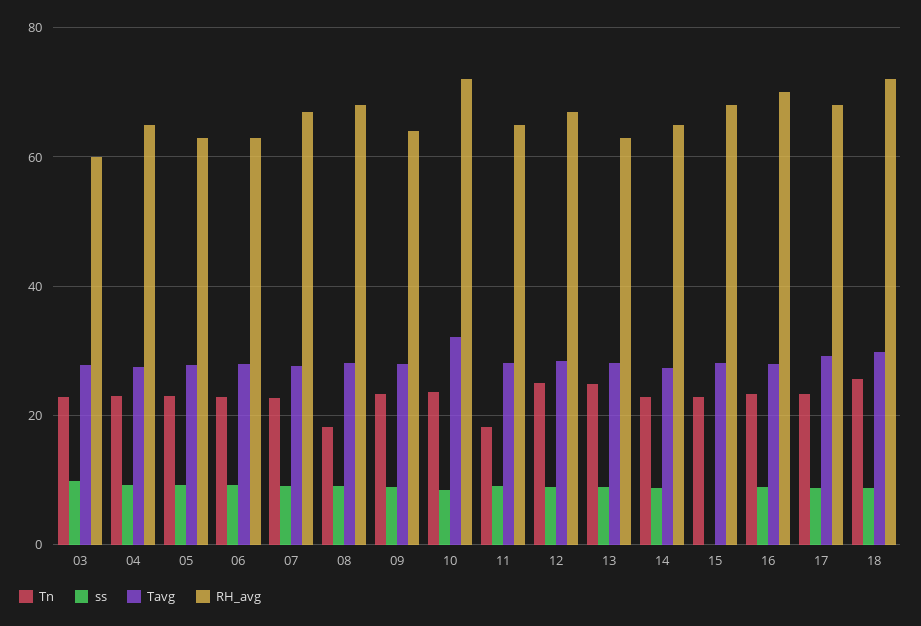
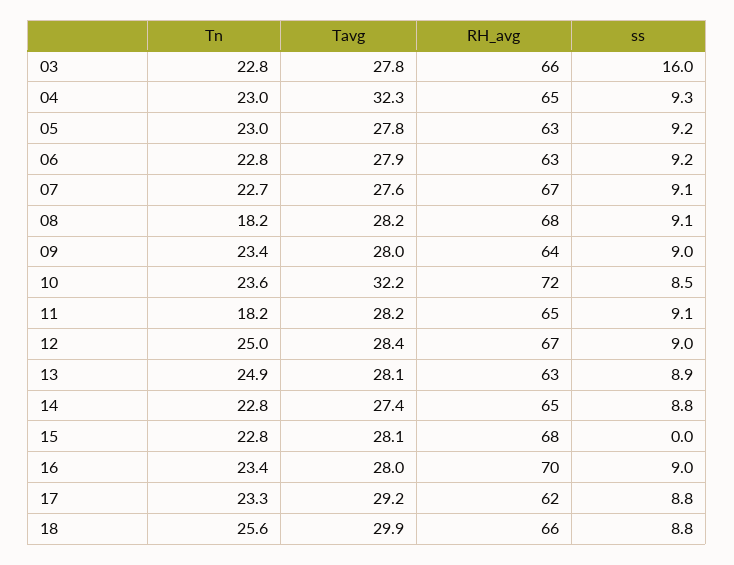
  {
    "Tn": {
      "03": 22.8,
      "04": 23,
      "05": 23,
      "06": 22.8,
      "07": 22.7,
      "08": 18.2,
      "09": 23.4,
      "10": 23.6,
      "11": 18.2,
      "12": 25,
      "13": 24.9,
      "14": 22.8,
      "15": 22.8,
      "16": 23.4,
      "17": 23.3,
      "18": 25.6
    },
    "ss": {
-     "03": 10,
+     "03": 16,
      "04": 9.3,
      "05": 9.2,
      "06": 9.2,
      "07": 9.1,
      "08": 9.1,
      "09": 9,
      "10": 8.5,
      "11": 9.1,
      "12": 9,
      "13": 8.9,
      "14": 8.8,
      "15": 0,
      "16": 9,
      "17": 8.8,
      "18": 8.8
    },
    "Tavg": {
      "03": 27.8,
-     "04": 28,
+     "04": 32.3,
      "05": 27.8,
      "06": 27.9,
      "07": 27.6,
      "08": 28.2,
      "09": 28,
      "10": 32.2,
      "11": 28.2,
      "12": 28.4,
      "13": 28.1,
      "14": 27.4,
      "15": 28.1,
      "16": 28,
      "17": 29.2,
      "18": 29.9
    },
    "RH_avg": {
-     "03": 60,
+     "03": 66,
      "04": 65,
      "05": 63,
      "06": 63,
      "07": 67,
      "08": 68,
      "09": 64,
      "10": 72,
      "11": 65,
      "12": 67,
      "13": 63,
      "14": 65,
      "15": 68,
      "16": 70,
-     "17": 68,
+     "17": 62,
-     "18": 72
+     "18": 66
    }
  }

